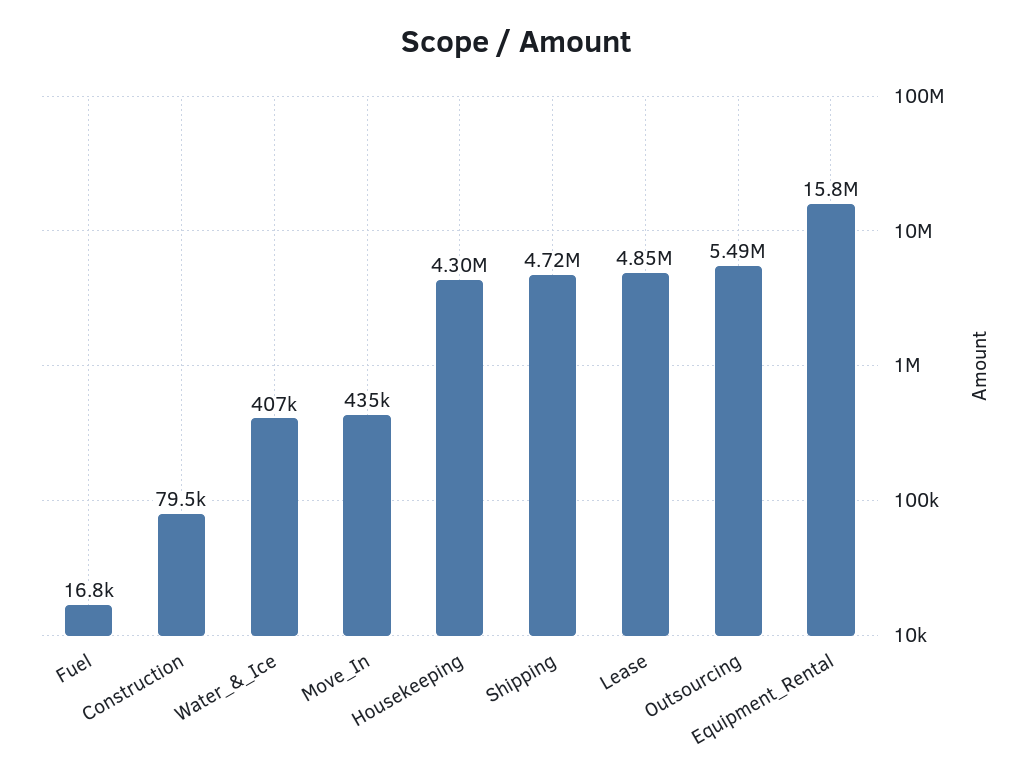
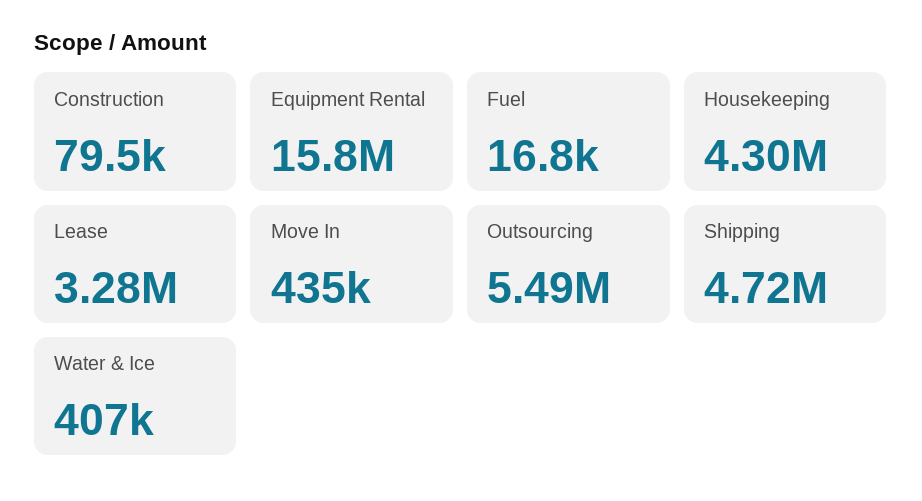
  {
    "Fuel": 16800,
    "Construction": 79500,
    "Water_&_Ice": 407000,
    "Move_In": 435000,
    "Housekeeping": 4300000,
    "Shipping": 4720000,
-   "Lease": 4850000,
+   "Lease": 3280000,
    "Outsourcing": 5490000,
    "Equipment_Rental": 15800000
  }

